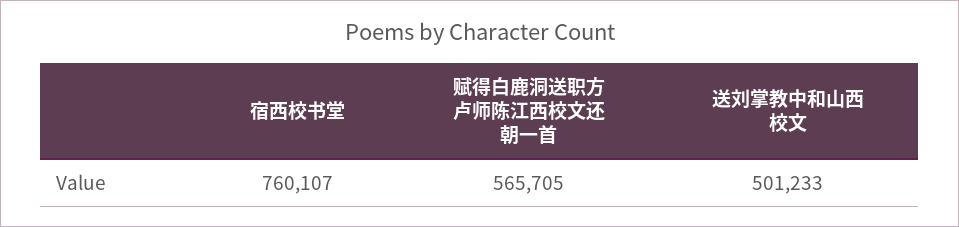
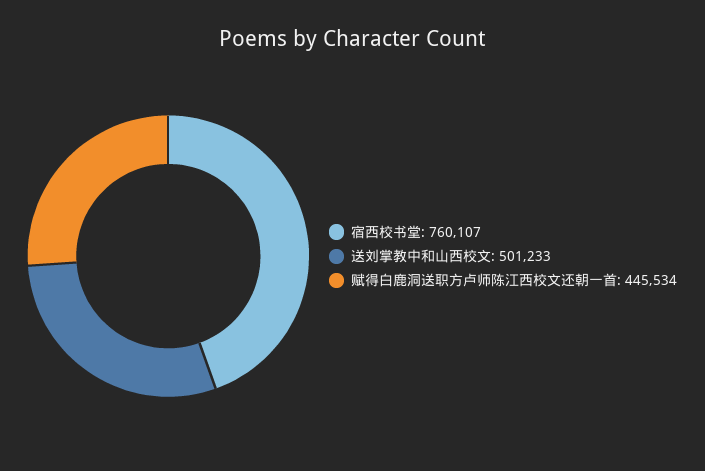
  {
    "宿西校书堂": 760107,
-   "赋得白鹿洞送职方卢师陈江西校文还朝一首": 565705,
+   "赋得白鹿洞送职方卢师陈江西校文还朝一首": 445534,
    "送刘掌教中和山西校文": 501233
  }

